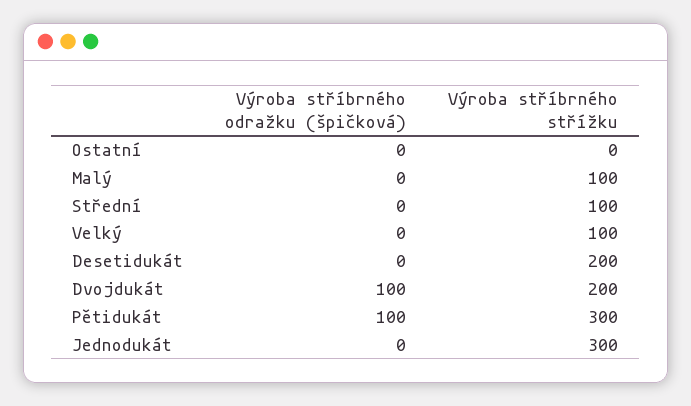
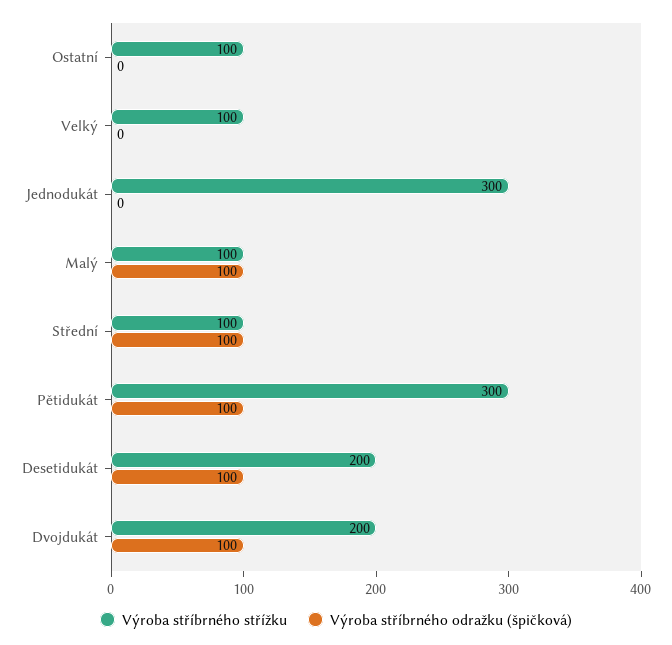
  {
    "Výroba stříbrného odražku (špičková)": {
      "Ostatní": 0,
-     "Malý": 0,
+     "Malý": 100,
-     "Střední": 0,
+     "Střední": 100,
      "Velký": 0,
-     "Desetidukát": 0,
+     "Desetidukát": 100,
      "Dvojdukát": 100,
      "Pětidukát": 100,
      "Jednodukát": 0
    },
    "Výroba stříbrného střížku": {
-     "Ostatní": 0,
+     "Ostatní": 100,
      "Malý": 100,
      "Střední": 100,
      "Velký": 100,
      "Desetidukát": 200,
      "Dvojdukát": 200,
      "Pětidukát": 300,
      "Jednodukát": 300
    }
  }

